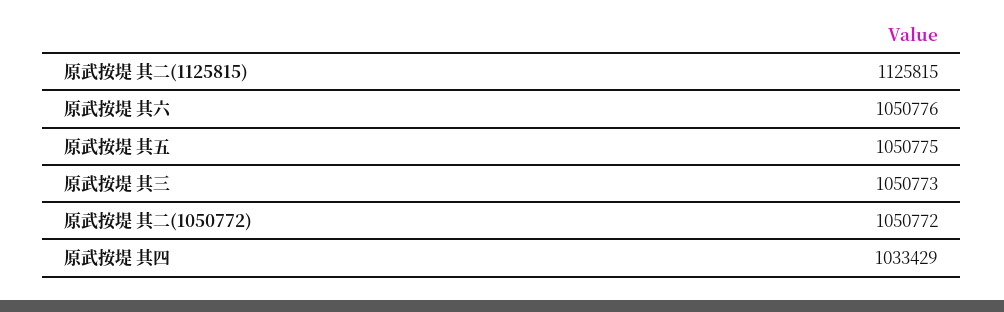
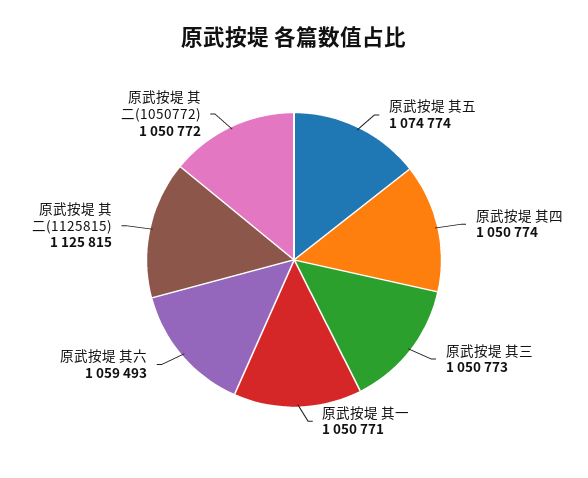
  {
    "原武按堤 其二(1125815)": 1125815,
-   "原武按堤 其六": 1050776,
+   "原武按堤 其六": 1059493,
-   "原武按堤 其五": 1050775,
+   "原武按堤 其五": 1074774,
    "原武按堤 其三": 1050773,
    "原武按堤 其二(1050772)": 1050772,
-   "原武按堤 其四": 1033429
+   "原武按堤 其四": 1050774,
+   "原武按堤 其一": 1050771
  }

